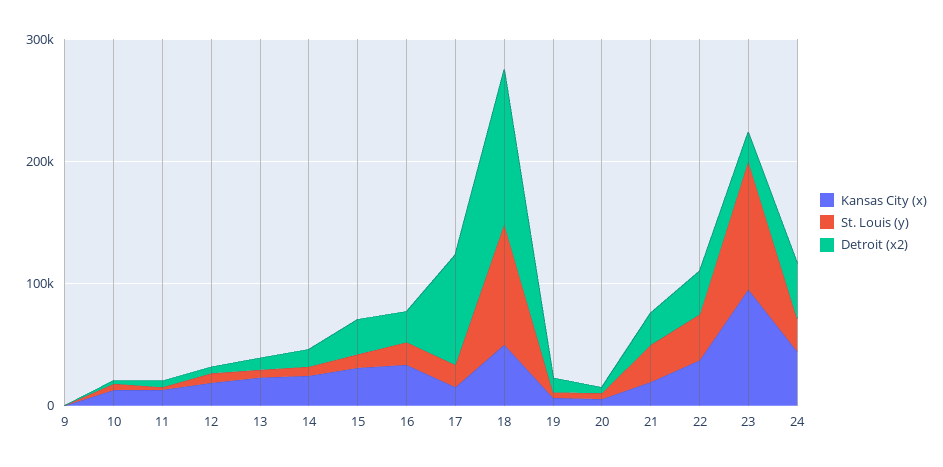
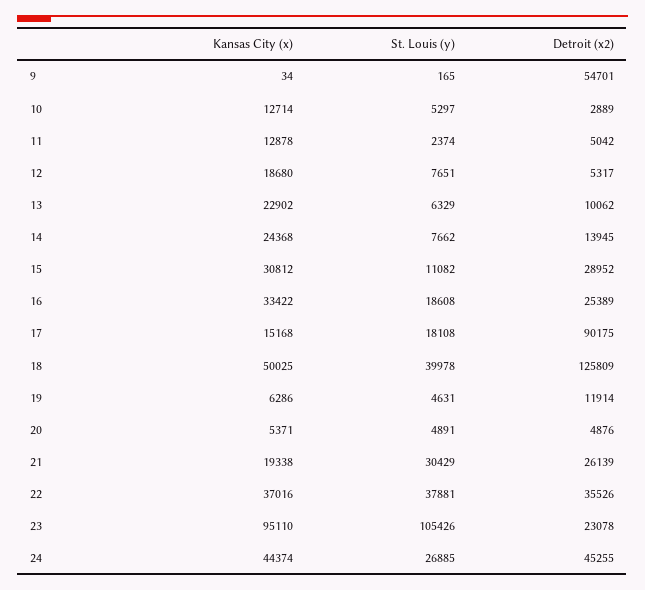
  {
    "Kansas City (x)": {
      "9": 34,
      "10": 12714,
      "11": 12878,
      "12": 18680,
      "13": 22902,
      "14": 24368,
      "15": 30812,
      "16": 33422,
      "17": 15168,
      "18": 50025,
      "19": 6286,
      "20": 5371,
      "21": 19338,
      "22": 37016,
      "23": 95110,
      "24": 44374
    },
    "St. Louis (y)": {
      "9": 165,
      "10": 5297,
      "11": 2374,
      "12": 7651,
      "13": 6329,
      "14": 7662,
      "15": 11082,
      "16": 18608,
      "17": 18108,
-     "18": 100000,
+     "18": 39978,
      "19": 4631,
      "20": 4891,
      "21": 30429,
      "22": 37881,
      "23": 105426,
      "24": 26885
    },
    "Detroit (x2)": {
-     "9": 0,
+     "9": 54701,
      "10": 2889,
      "11": 5042,
      "12": 5317,
      "13": 10062,
      "14": 13945,
      "15": 28952,
      "16": 25389,
      "17": 90175,
      "18": 125809,
      "19": 11914,
      "20": 4876,
      "21": 26139,
      "22": 35526,
      "23": 23078,
      "24": 45255
    }
  }

